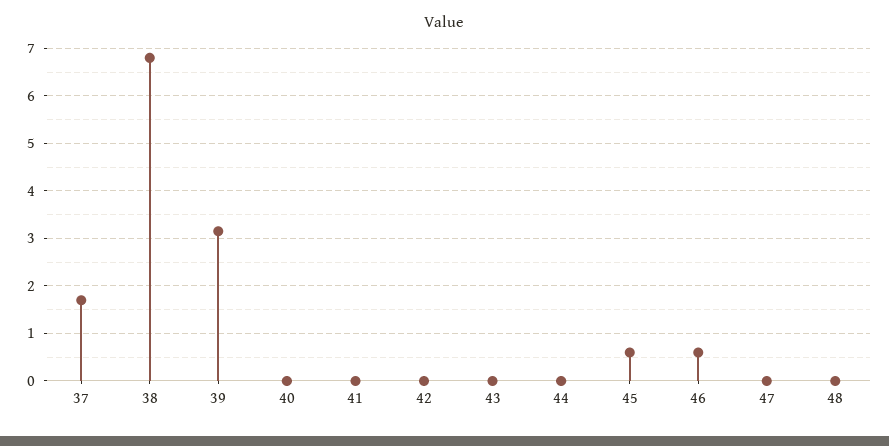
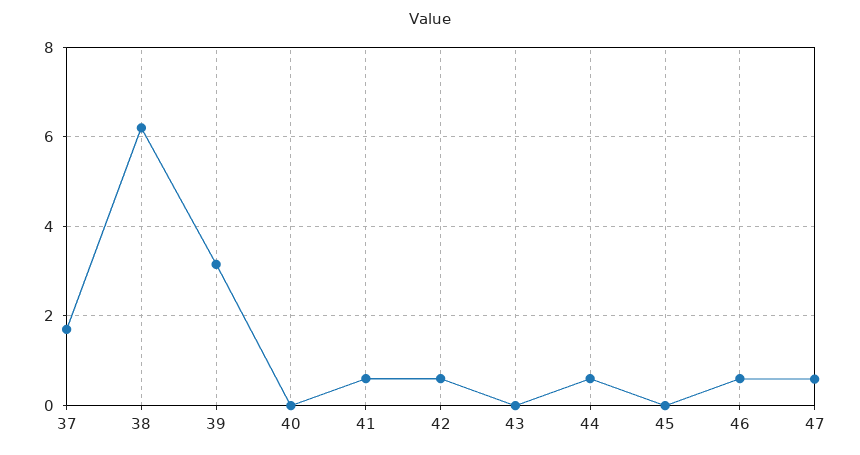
  {
    "37": 1.8,
-   "38": 6.8,
+   "38": 6.2,
    "39": 3.2,
    "40": 0,
-   "41": 0,
+   "41": 0.6,
-   "42": 0,
+   "42": 0.6,
    "43": 0,
-   "44": 0,
+   "44": 0.6,
-   "45": 0.6,
+   "45": 0,
    "46": 0.6,
-   "47": 0,
+   "47": 0.6
-   "48": 0
  }

